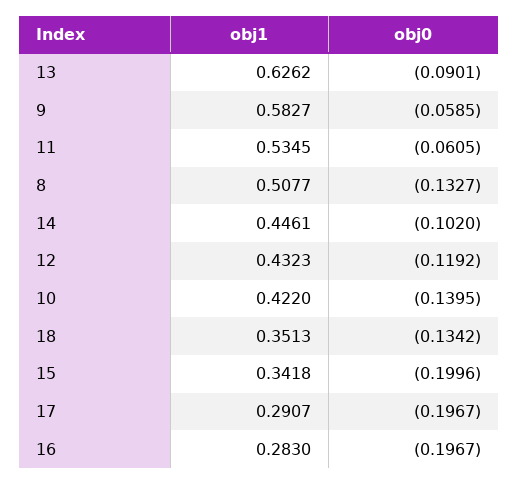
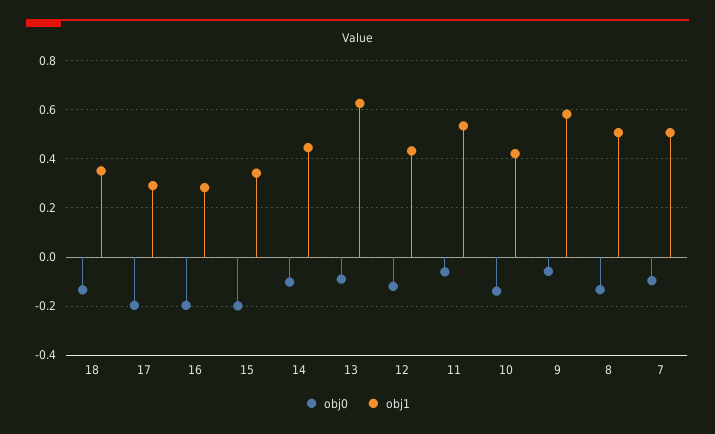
  {
    "obj1": {
      "13": 0.6262,
      "9": 0.5827,
      "11": 0.5345,
      "8": 0.5077,
      "14": 0.4461,
      "12": 0.4323,
      "10": 0.422,
      "18": 0.3513,
      "15": 0.3418,
      "17": 0.2907,
-     "16": 0.283
+     "16": 0.283,
+     "7": 0.5
    },
    "obj0": {
      "13": -0.0901,
      "9": -0.0585,
      "11": -0.0605,
      "8": -0.1327,
      "14": -0.102,
      "12": -0.1192,
      "10": -0.1395,
      "18": -0.1342,
      "15": -0.1996,
      "17": -0.1967,
-     "16": -0.1967
+     "16": -0.1967,
+     "7": -0.1
    }
  }

